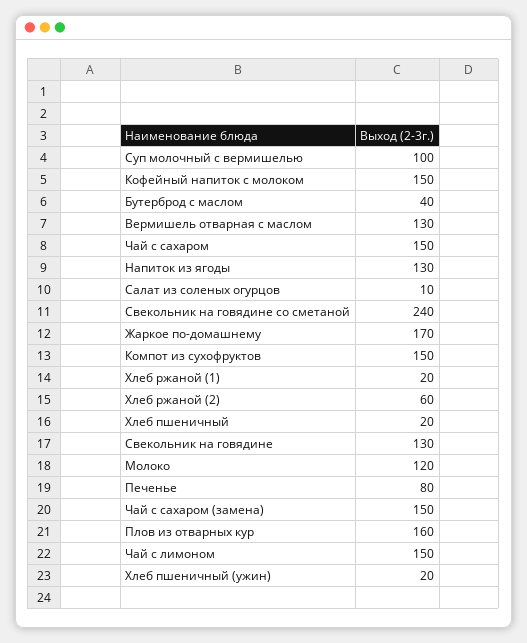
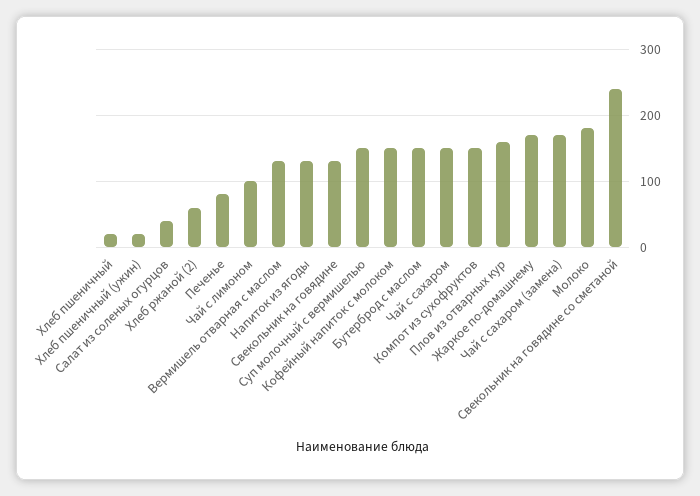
  {
-   "Суп молочный с вермишелью": 100,
+   "Суп молочный с вермишелью": 150,
    "Кофейный напиток с молоком": 150,
-   "Бутерброд с маслом": 40,
+   "Бутерброд с маслом": 150,
    "Вермишель отварная с маслом": 130,
    "Чай с сахаром": 150,
    "Напиток из ягоды": 130,
-   "Салат из соленых огурцов": 10,
+   "Салат из соленых огурцов": 40,
    "Свекольник на говядине со сметаной": 240,
    "Жаркое по-домашнему": 170,
    "Компот из сухофруктов": 150,
-   "Хлеб ржаной (1)": 20,
    "Хлеб ржаной (2)": 60,
    "Хлеб пшеничный": 20,
    "Свекольник на говядине": 130,
-   "Молоко": 120,
+   "Молоко": 180,
    "Печенье": 80,
-   "Чай с сахаром (замена)": 150,
+   "Чай с сахаром (замена)": 170,
    "Плов из отварных кур": 160,
-   "Чай с лимоном": 150,
+   "Чай с лимоном": 100,
    "Хлеб пшеничный (ужин)": 20
  }

